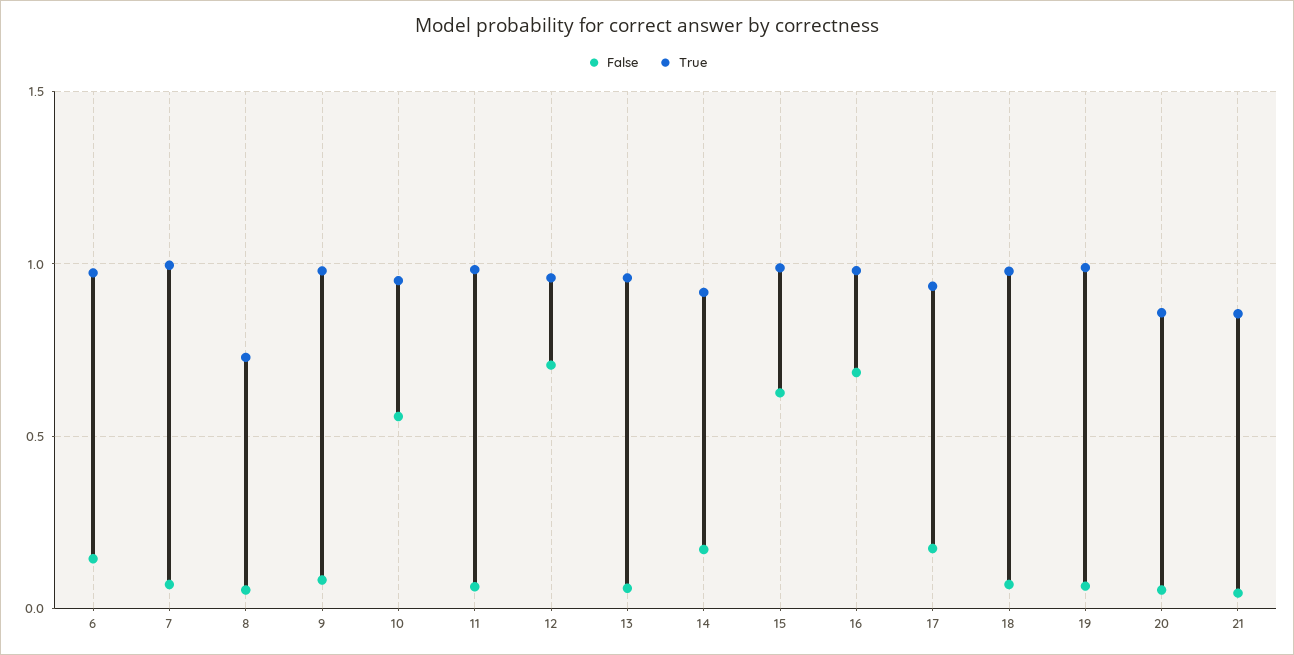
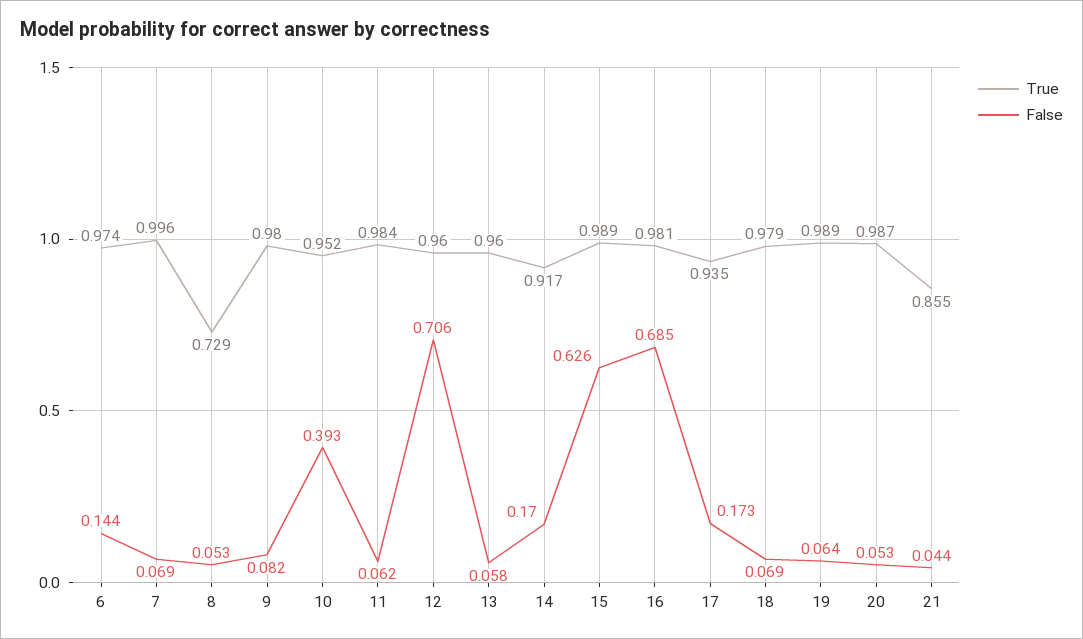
  {
    "False": {
      "6": 0.144,
      "7": 0.069,
      "8": 0.053,
      "9": 0.082,
-     "10": 0.55,
+     "10": 0.393,
      "11": 0.062,
      "12": 0.706,
      "13": 0.058,
      "14": 0.17,
      "15": 0.626,
      "16": 0.685,
      "17": 0.173,
      "18": 0.069,
      "19": 0.064,
      "20": 0.053,
      "21": 0.044
    },
    "True": {
      "6": 0.974,
      "7": 0.996,
      "8": 0.729,
      "9": 0.98,
      "10": 0.952,
      "11": 0.984,
      "12": 0.96,
      "13": 0.96,
      "14": 0.917,
      "15": 0.989,
      "16": 0.981,
      "17": 0.935,
      "18": 0.979,
      "19": 0.989,
-     "20": 0.85,
+     "20": 0.987,
      "21": 0.855
    }
  }

